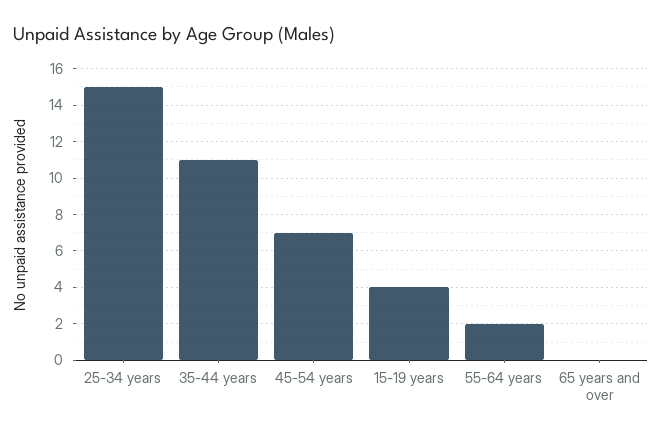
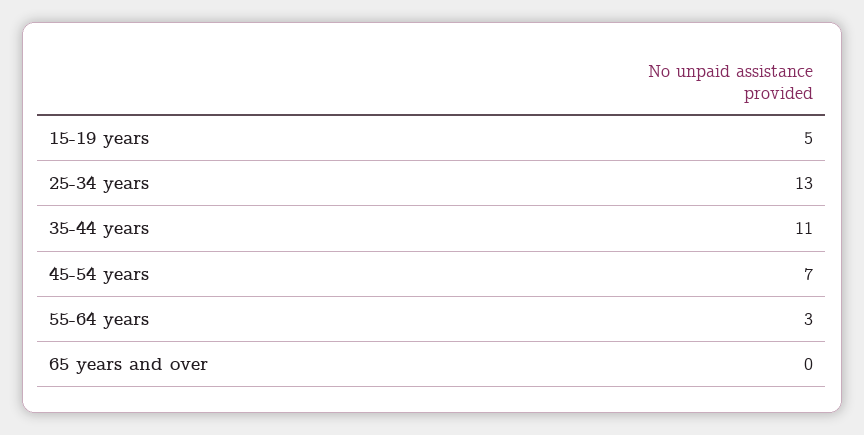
  {
-   "25-34 years": 15,
+   "25-34 years": 13,
    "35-44 years": 11,
    "45-54 years": 7,
-   "15-19 years": 4,
+   "15-19 years": 5,
-   "55-64 years": 2,
+   "55-64 years": 3,
    "65 years and over": 0
  }

